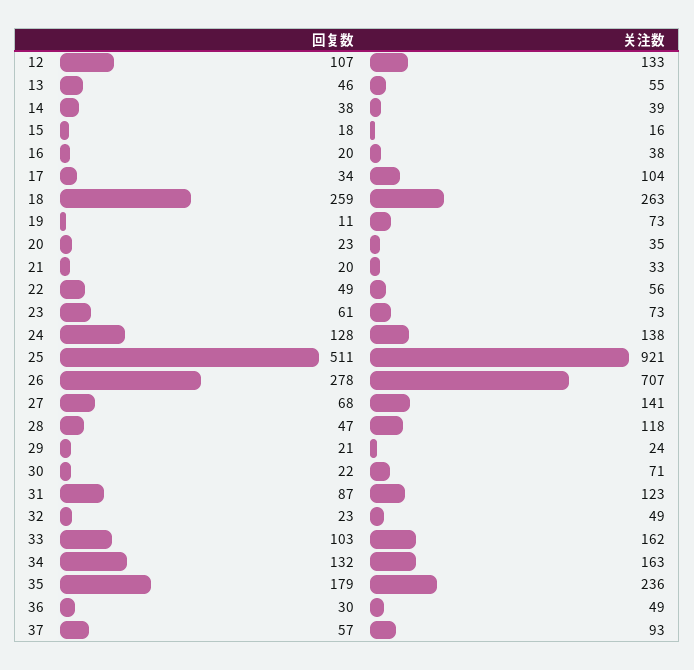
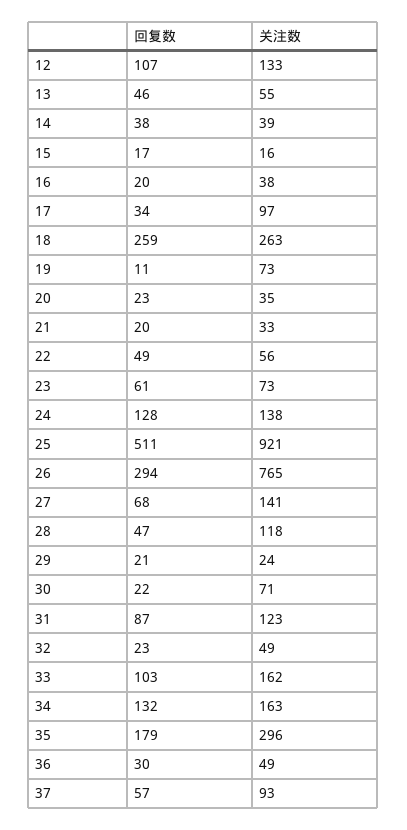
  {
    "回复数": {
      "12": 107,
      "13": 46,
      "14": 38,
-     "15": 18,
+     "15": 17,
      "16": 20,
      "17": 34,
      "18": 259,
      "19": 11,
      "20": 23,
      "21": 20,
      "22": 49,
      "23": 61,
      "24": 128,
      "25": 511,
-     "26": 278,
+     "26": 294,
      "27": 68,
      "28": 47,
      "29": 21,
      "30": 22,
      "31": 87,
      "32": 23,
      "33": 103,
      "34": 132,
      "35": 179,
      "36": 30,
      "37": 57
    },
    "关注数": {
      "12": 133,
      "13": 55,
      "14": 39,
      "15": 16,
      "16": 38,
-     "17": 104,
+     "17": 97,
      "18": 263,
      "19": 73,
      "20": 35,
      "21": 33,
      "22": 56,
      "23": 73,
      "24": 138,
      "25": 921,
-     "26": 707,
+     "26": 765,
      "27": 141,
      "28": 118,
      "29": 24,
      "30": 71,
      "31": 123,
      "32": 49,
      "33": 162,
      "34": 163,
-     "35": 236,
+     "35": 296,
      "36": 49,
      "37": 93
    }
  }

